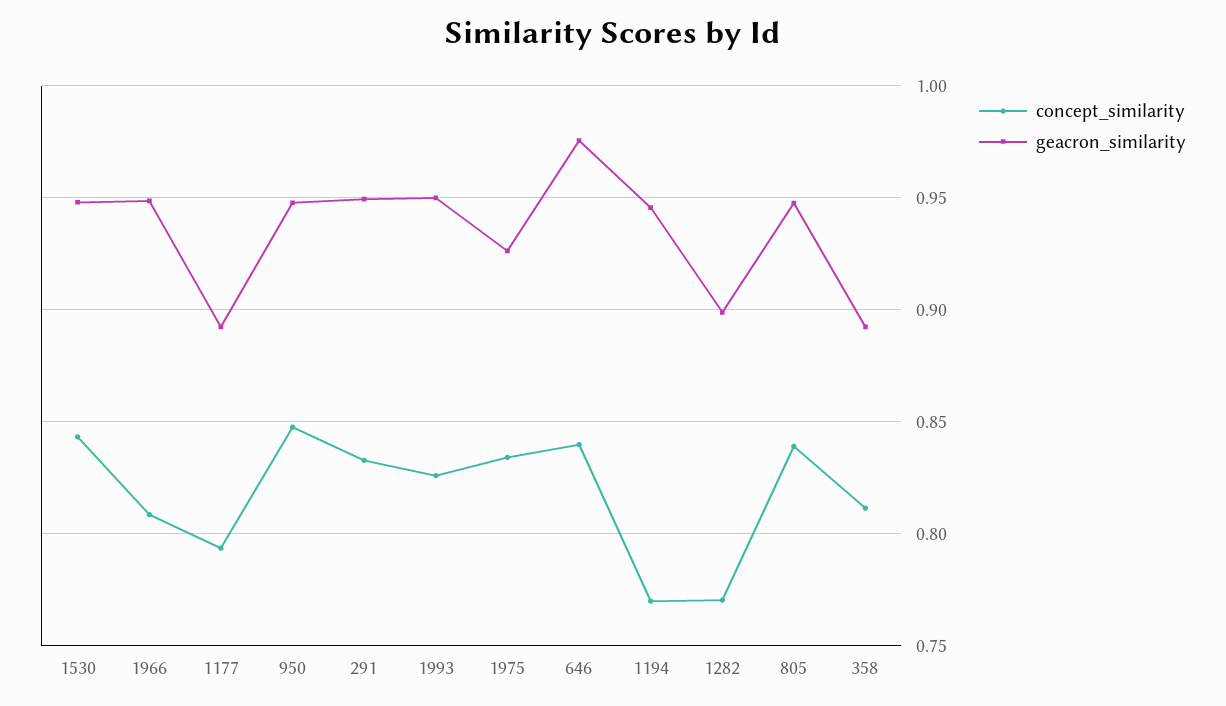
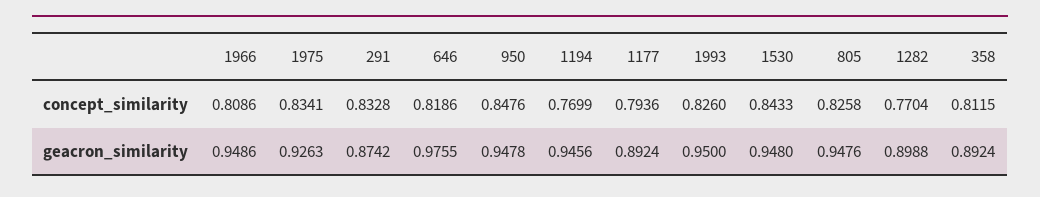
  {
    "concept_similarity": {
      "1530": 0.8433,
      "1966": 0.8086,
      "1177": 0.7936,
      "950": 0.8476,
      "291": 0.8328,
      "1993": 0.826,
      "1975": 0.8341,
-     "646": 0.84,
+     "646": 0.8186,
      "1194": 0.7699,
      "1282": 0.7704,
-     "805": 0.84,
+     "805": 0.8258,
      "358": 0.8115
    },
    "geacron_similarity": {
      "1530": 0.948,
      "1966": 0.9486,
      "1177": 0.8924,
      "950": 0.9478,
-     "291": 0.95,
+     "291": 0.8742,
      "1993": 0.95,
      "1975": 0.9263,
      "646": 0.9755,
      "1194": 0.9456,
      "1282": 0.8988,
      "805": 0.9476,
      "358": 0.8924
    }
  }

